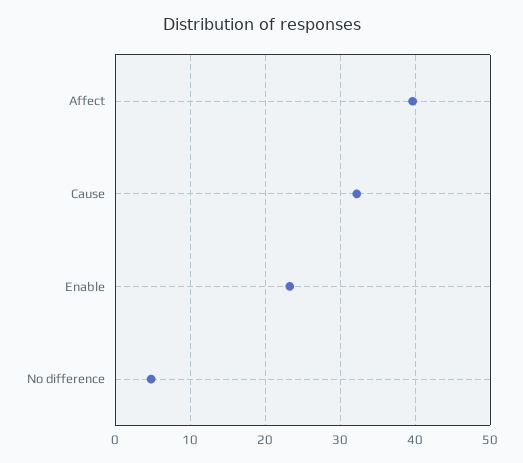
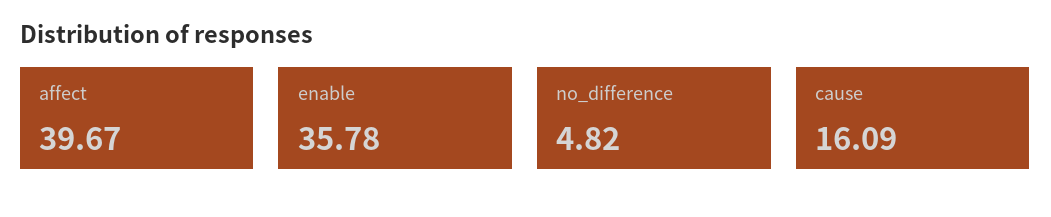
  {
    "Affect": 39.67,
-   "Cause": 32,
+   "Cause": 16.09,
-   "Enable": 23,
+   "Enable": 35.78,
    "No difference": 4.82
  }

